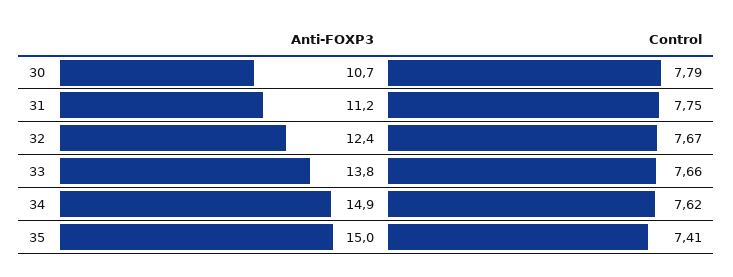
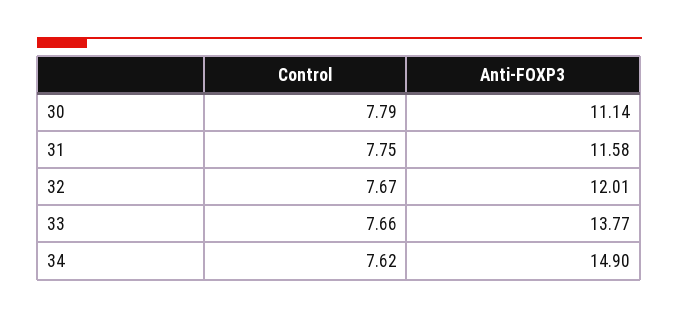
  {
    "Anti-FOXP3": {
-     "30": 10.7,
+     "30": 11.14,
-     "31": 11.2,
+     "31": 11.58,
-     "32": 12.4,
+     "32": 12.01,
      "33": 13.77,
-     "34": 14.9,
+     "34": 14.9
-     "35": 15
    },
    "Control": {
      "30": 7.79,
      "31": 7.75,
      "32": 7.67,
      "33": 7.66,
-     "34": 7.62,
+     "34": 7.62
-     "35": 7.41
    }
  }

